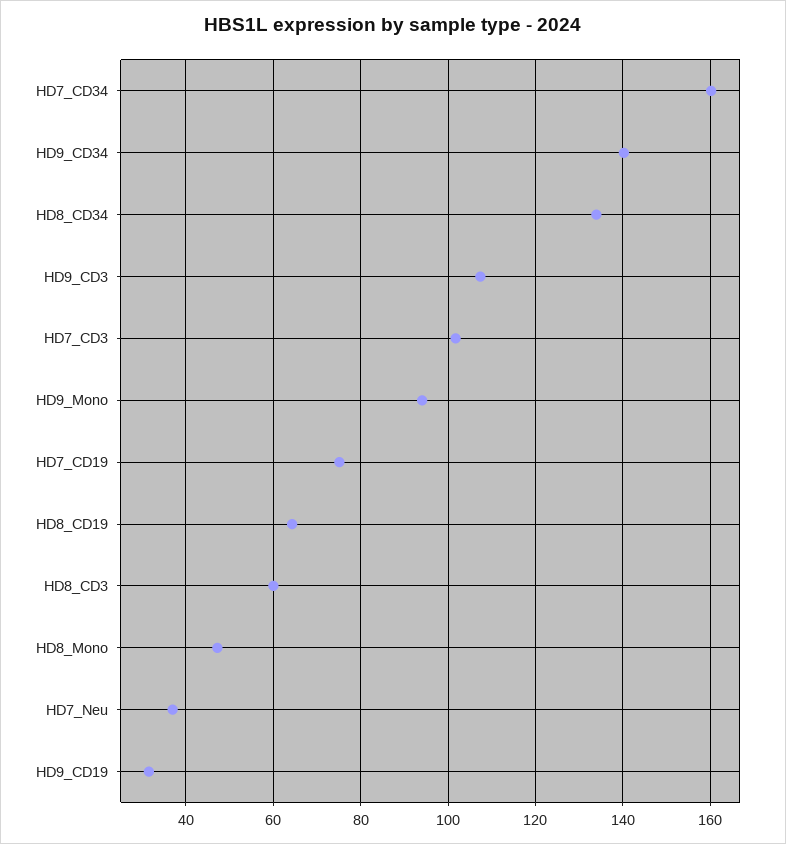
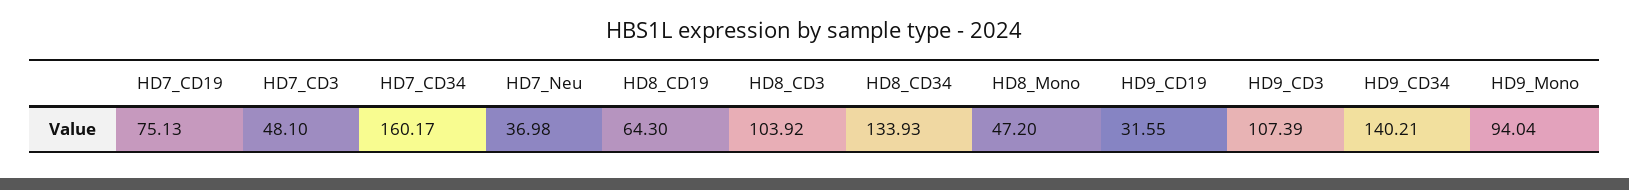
  {
    "HD7_CD34": 160.17,
    "HD9_CD34": 140.21,
    "HD8_CD34": 133.93,
    "HD9_CD3": 107.39,
-   "HD7_CD3": 102,
+   "HD7_CD3": 48.1,
    "HD9_Mono": 94.04,
    "HD7_CD19": 75.13,
    "HD8_CD19": 64.3,
-   "HD8_CD3": 60,
+   "HD8_CD3": 103.92,
    "HD8_Mono": 47.2,
    "HD7_Neu": 36.98,
    "HD9_CD19": 31.55
  }

